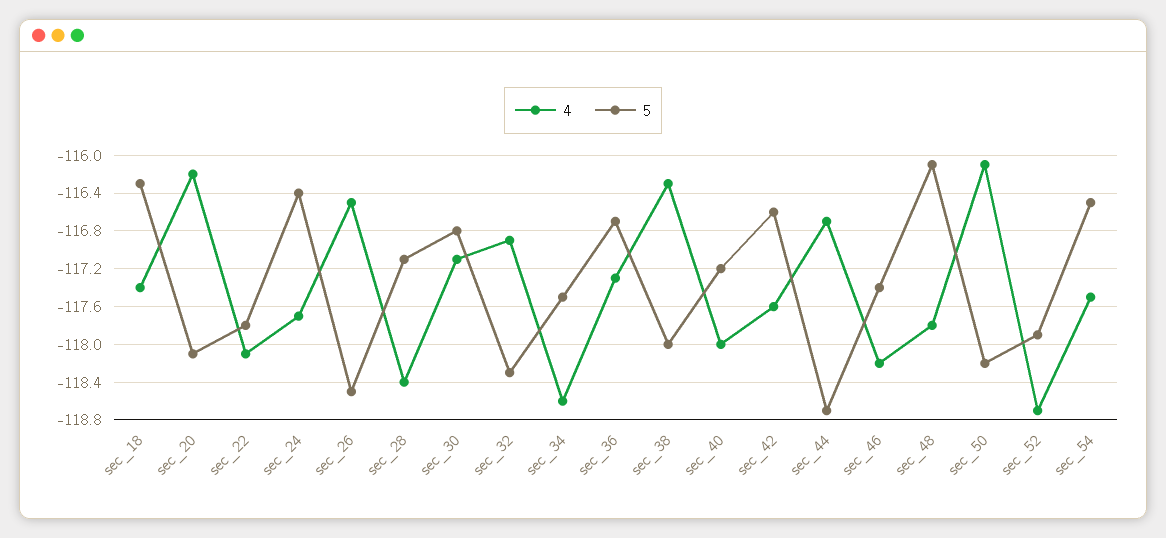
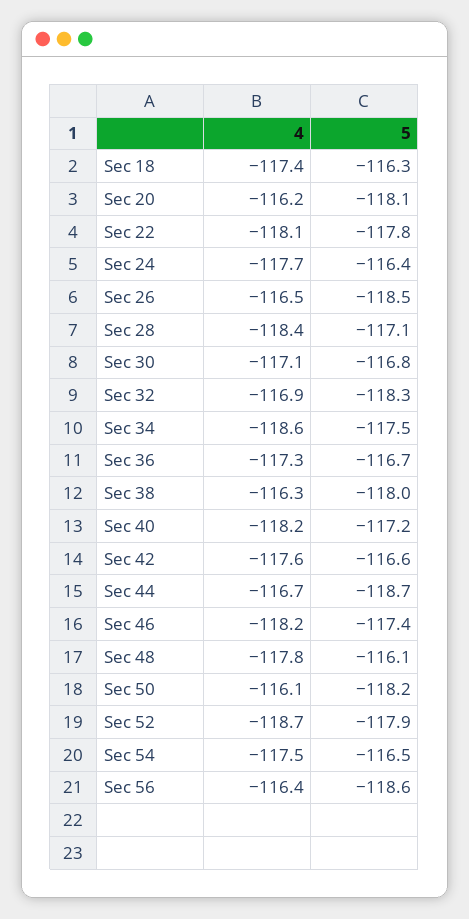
  {
    "4": {
      "sec_18": -117.4,
      "sec_20": -116.2,
      "sec_22": -118.1,
      "sec_24": -117.7,
      "sec_26": -116.5,
      "sec_28": -118.4,
      "sec_30": -117.1,
      "sec_32": -116.9,
      "sec_34": -118.6,
      "sec_36": -117.3,
      "sec_38": -116.3,
-     "sec_40": -118,
+     "sec_40": -118.2,
      "sec_42": -117.6,
      "sec_44": -116.7,
      "sec_46": -118.2,
      "sec_48": -117.8,
      "sec_50": -116.1,
      "sec_52": -118.7,
-     "sec_54": -117.5
+     "sec_54": -117.5,
+     "Sec 56": -116.4
    },
    "5": {
      "sec_18": -116.3,
      "sec_20": -118.1,
      "sec_22": -117.8,
      "sec_24": -116.4,
      "sec_26": -118.5,
      "sec_28": -117.1,
      "sec_30": -116.8,
      "sec_32": -118.3,
      "sec_34": -117.5,
      "sec_36": -116.7,
      "sec_38": -118,
      "sec_40": -117.2,
      "sec_42": -116.6,
      "sec_44": -118.7,
      "sec_46": -117.4,
      "sec_48": -116.1,
      "sec_50": -118.2,
      "sec_52": -117.9,
-     "sec_54": -116.5
+     "sec_54": -116.5,
+     "Sec 56": -118.6
    }
  }

